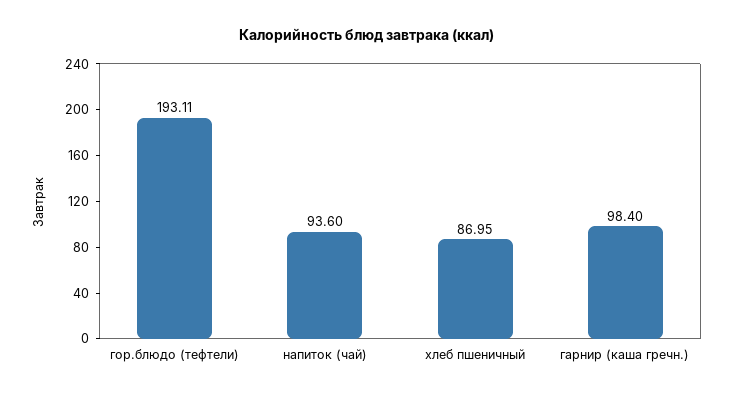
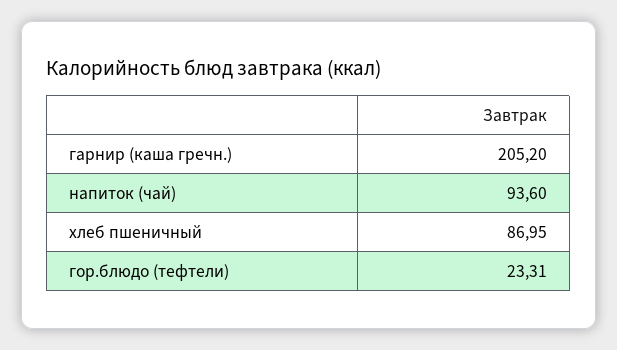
  {
-   "гор.блюдо (тефтели)": 193.11,
+   "гор.блюдо (тефтели)": 23.31,
    "напиток (чай)": 93.6,
    "хлеб пшеничный": 86.95,
-   "гарнир (каша гречн.)": 98.4
+   "гарнир (каша гречн.)": 205.2
  }

